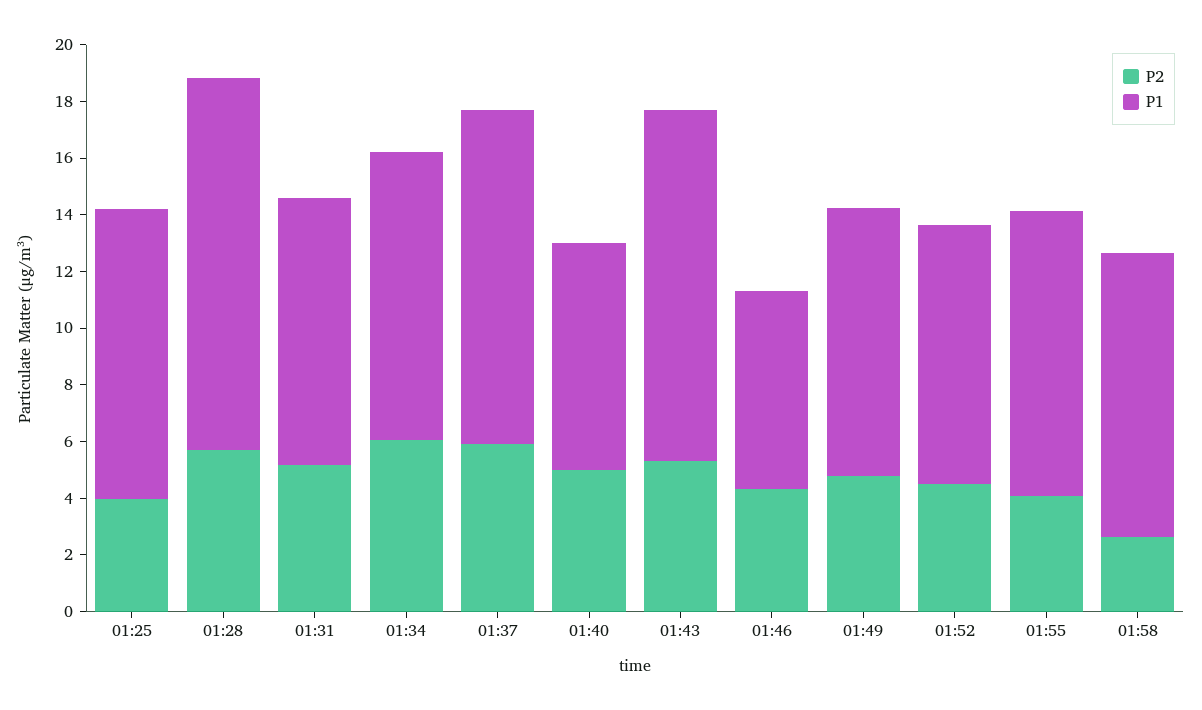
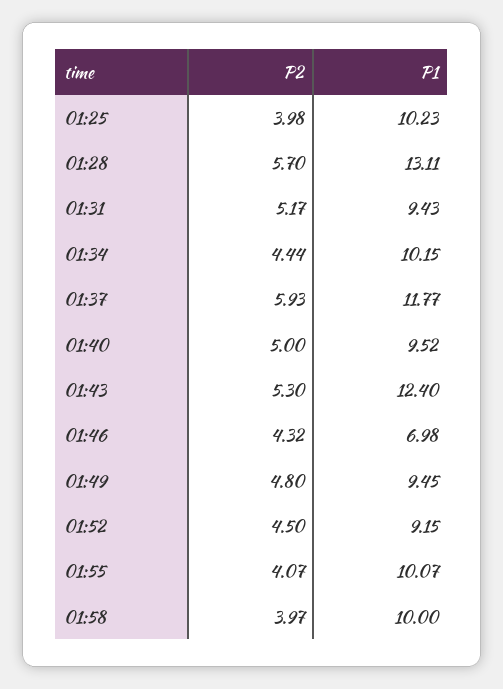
  {
    "P2": {
      "01:25": 3.98,
      "01:28": 5.7,
      "01:31": 5.17,
-     "01:34": 6,
+     "01:34": 4.44,
      "01:37": 5.93,
      "01:40": 5,
      "01:43": 5.3,
      "01:46": 4.32,
      "01:49": 4.8,
      "01:52": 4.5,
      "01:55": 4.07,
-     "01:58": 2.5
+     "01:58": 3.97
    },
    "P1": {
      "01:25": 10.23,
      "01:28": 13.11,
      "01:31": 9.43,
      "01:34": 10.15,
      "01:37": 11.77,
-     "01:40": 8,
+     "01:40": 9.52,
      "01:43": 12.4,
      "01:46": 6.98,
      "01:49": 9.45,
      "01:52": 9.15,
      "01:55": 10.07,
      "01:58": 10
    }
  }

